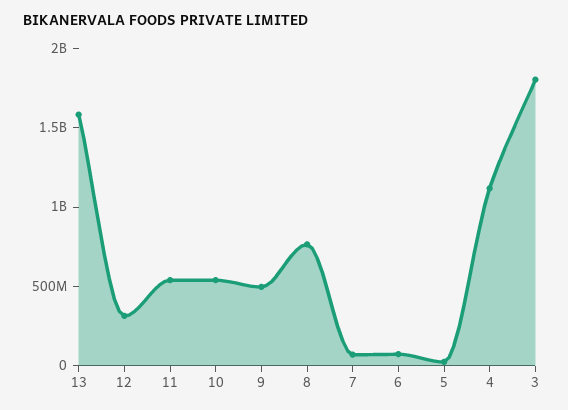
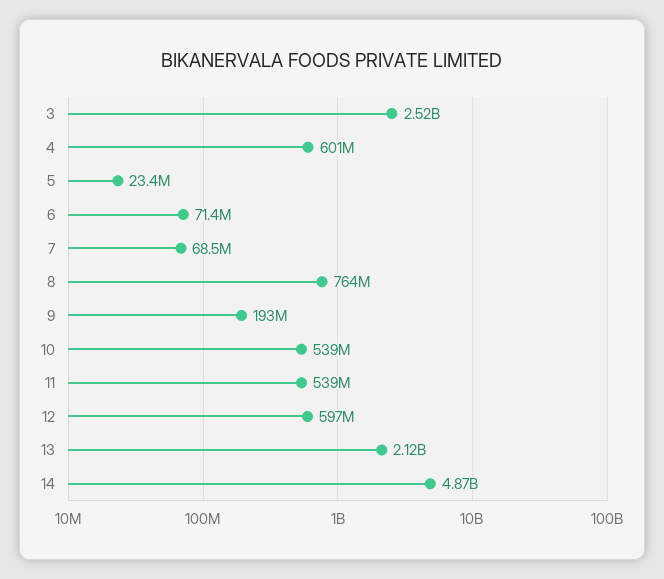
  {
-   "13": 1600000000,
+   "13": 2120000000,
-   "12": 300000000,
+   "12": 597000000,
    "11": 539000000,
    "10": 539000000,
-   "9": 500000000,
+   "9": 193000000,
    "8": 764000000,
    "7": 68500000,
    "6": 71400000,
    "5": 23400000,
-   "4": 1100000000,
+   "4": 601000000,
-   "3": 1800000000
+   "3": 2520000000,
+   "14": 4870000000
  }

